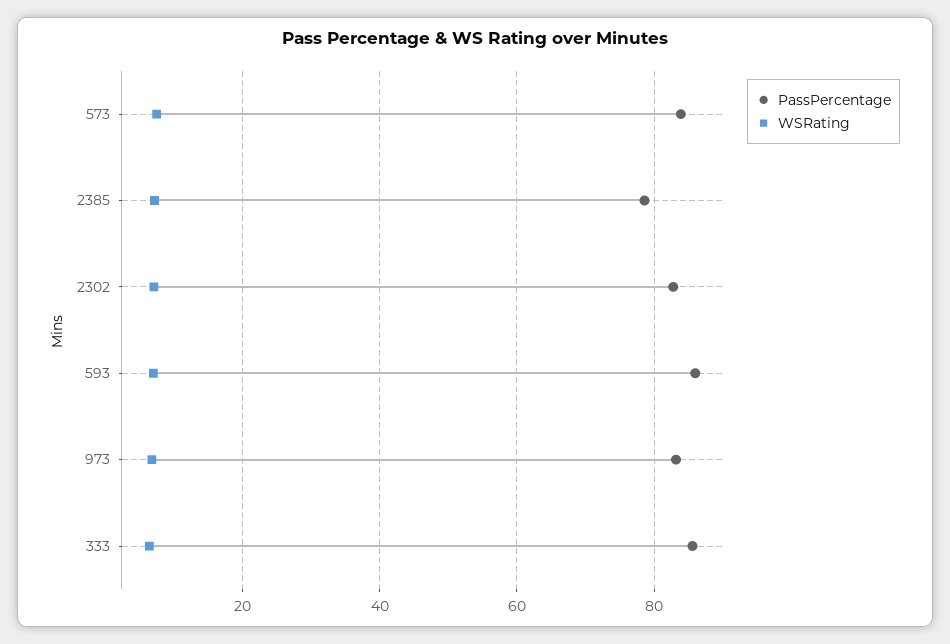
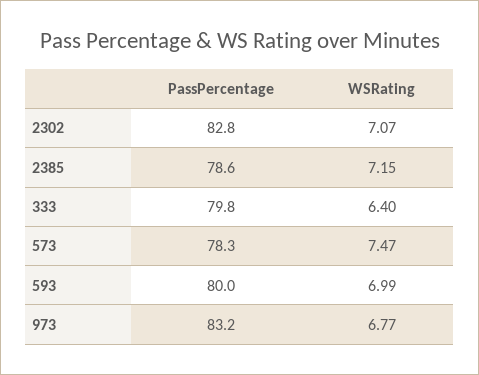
  {
    "PassPercentage": {
-     "573": 84,
+     "573": 78.3,
      "2385": 78.6,
      "2302": 82.8,
-     "593": 86,
+     "593": 80,
      "973": 83.2,
-     "333": 86
+     "333": 79.8
    },
    "WSRating": {
      "573": 7.47,
      "2385": 7.15,
      "2302": 7.07,
      "593": 6.99,
      "973": 6.77,
      "333": 6.4
    }
  }

